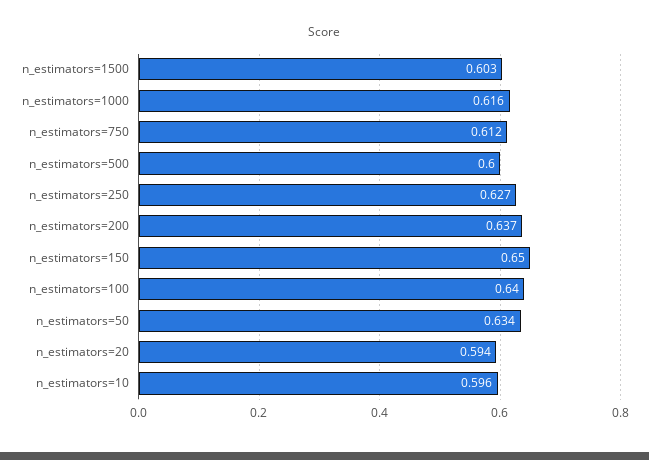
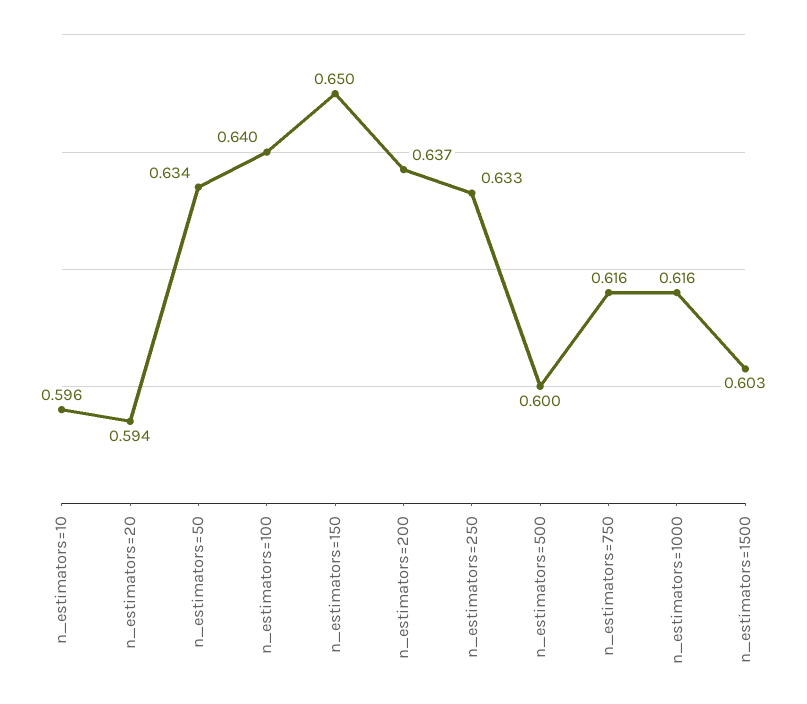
  {
    "n_estimators=1500": 0.603,
    "n_estimators=1000": 0.616,
-   "n_estimators=750": 0.612,
+   "n_estimators=750": 0.616,
    "n_estimators=500": 0.6,
-   "n_estimators=250": 0.627,
+   "n_estimators=250": 0.633,
    "n_estimators=200": 0.637,
    "n_estimators=150": 0.65,
    "n_estimators=100": 0.64,
    "n_estimators=50": 0.634,
    "n_estimators=20": 0.594,
    "n_estimators=10": 0.596
  }

